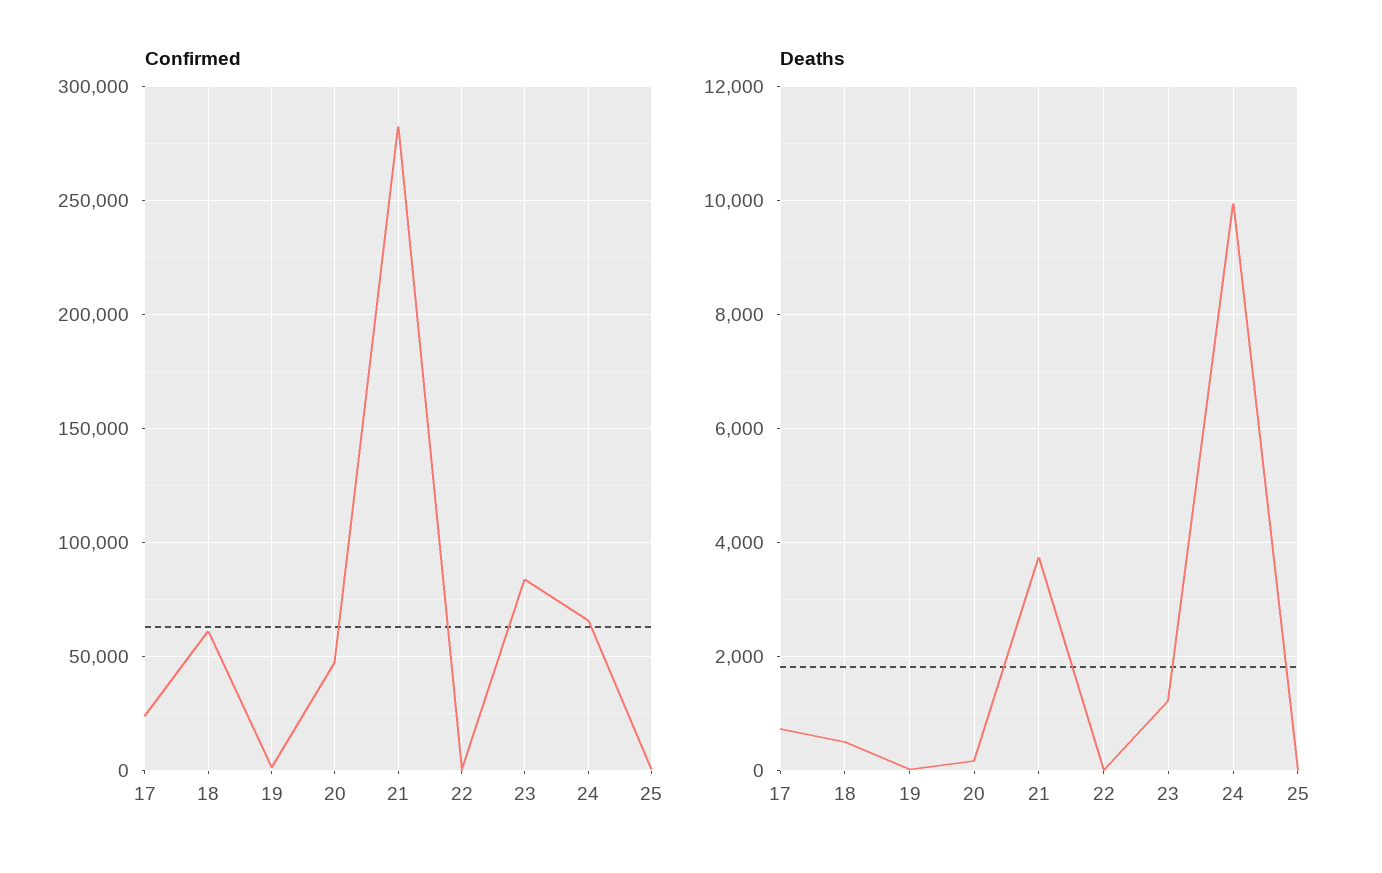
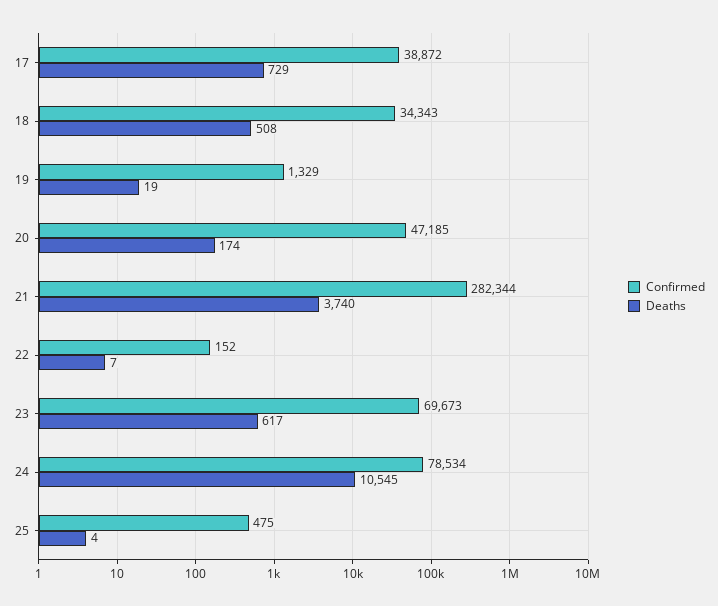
  {
    "Confirmed": {
-     "17": 25000,
+     "17": 38872,
-     "18": 60000,
+     "18": 34343,
      "19": 1329,
      "20": 47185,
      "21": 282344,
      "22": 152,
-     "23": 85000,
+     "23": 69673,
-     "24": 65000,
+     "24": 78534,
      "25": 475
    },
    "Deaths": {
      "17": 729,
      "18": 508,
      "19": 19,
      "20": 174,
      "21": 3740,
      "22": 7,
-     "23": 1200,
+     "23": 617,
-     "24": 10000,
+     "24": 10545,
      "25": 4
    }
  }

